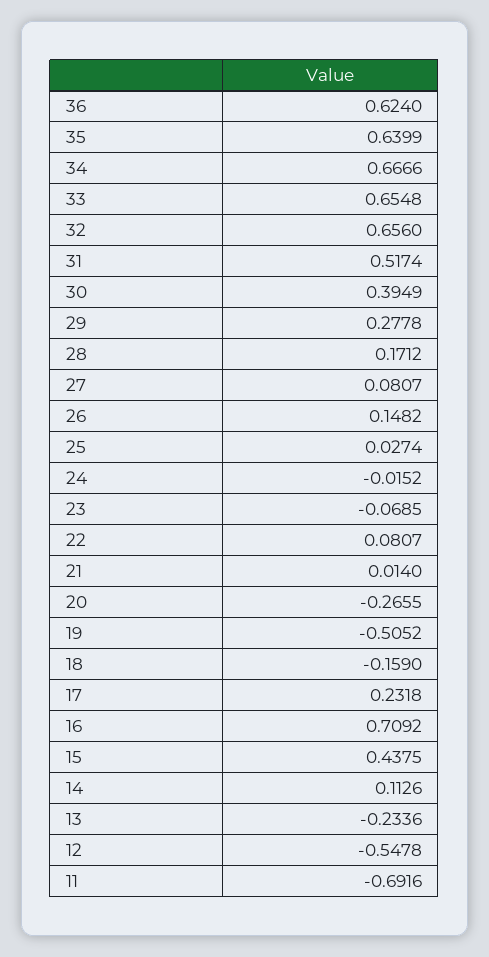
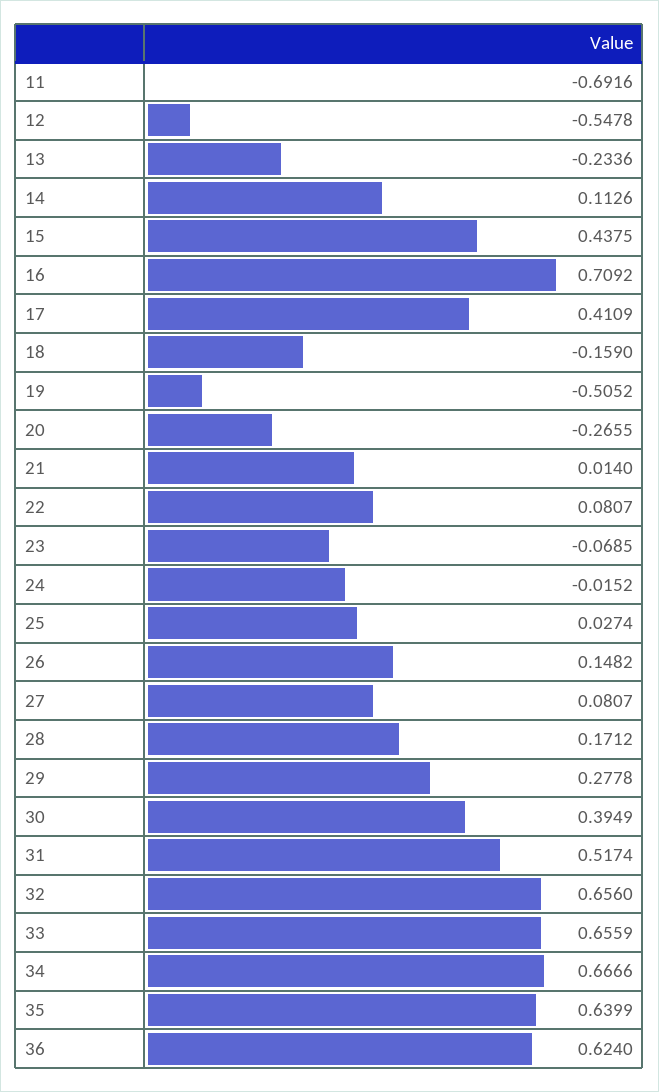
  {
    "36": 0.624,
    "35": 0.6399,
    "34": 0.6666,
-   "33": 0.6548,
+   "33": 0.6559,
    "32": 0.656,
    "31": 0.5174,
    "30": 0.3949,
    "29": 0.2778,
    "28": 0.1712,
    "27": 0.0807,
    "26": 0.1482,
    "25": 0.0274,
    "24": -0.0152,
    "23": -0.0685,
    "22": 0.0807,
    "21": 0.014,
    "20": -0.2655,
    "19": -0.5052,
    "18": -0.159,
-   "17": 0.2318,
+   "17": 0.4109,
    "16": 0.7092,
    "15": 0.4375,
    "14": 0.1126,
    "13": -0.2336,
    "12": -0.5478,
    "11": -0.6916
  }

